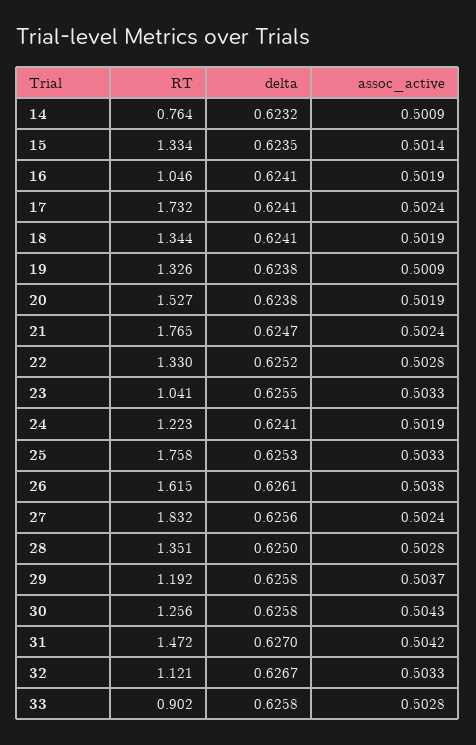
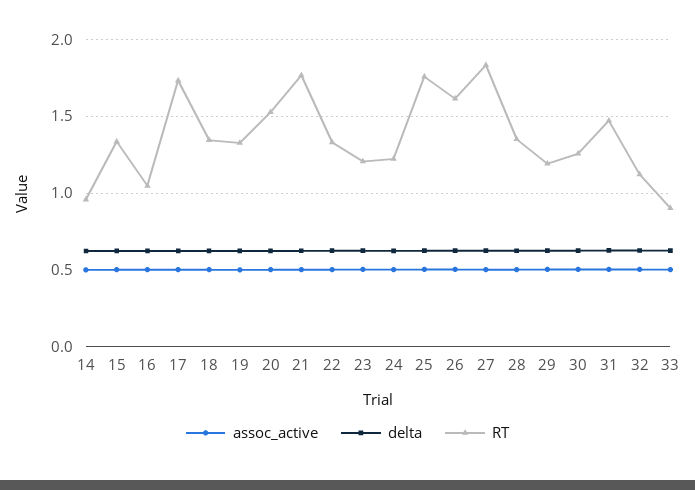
  {
    "RT": {
-     "14": 0.764,
+     "14": 0.95,
      "15": 1.334,
      "16": 1.046,
      "17": 1.732,
      "18": 1.344,
      "19": 1.326,
      "20": 1.527,
      "21": 1.765,
      "22": 1.33,
-     "23": 1.041,
+     "23": 1.2,
      "24": 1.223,
      "25": 1.758,
      "26": 1.615,
      "27": 1.832,
      "28": 1.351,
      "29": 1.192,
      "30": 1.256,
      "31": 1.472,
      "32": 1.121,
      "33": 0.902
    },
    "delta": {
      "14": 0.6232,
      "15": 0.6235,
      "16": 0.6241,
      "17": 0.6241,
      "18": 0.6241,
      "19": 0.6238,
      "20": 0.6238,
      "21": 0.6247,
      "22": 0.6252,
      "23": 0.6255,
      "24": 0.6241,
      "25": 0.6253,
      "26": 0.6261,
      "27": 0.6256,
      "28": 0.625,
      "29": 0.6258,
      "30": 0.6258,
      "31": 0.627,
      "32": 0.6267,
      "33": 0.6258
    },
    "assoc_active": {
      "14": 0.5009,
      "15": 0.5014,
      "16": 0.5019,
      "17": 0.5024,
      "18": 0.5019,
      "19": 0.5009,
      "20": 0.5019,
      "21": 0.5024,
      "22": 0.5028,
      "23": 0.5033,
      "24": 0.5019,
      "25": 0.5033,
      "26": 0.5038,
      "27": 0.5024,
      "28": 0.5028,
      "29": 0.5037,
      "30": 0.5043,
      "31": 0.5042,
      "32": 0.5033,
      "33": 0.5028
    }
  }

